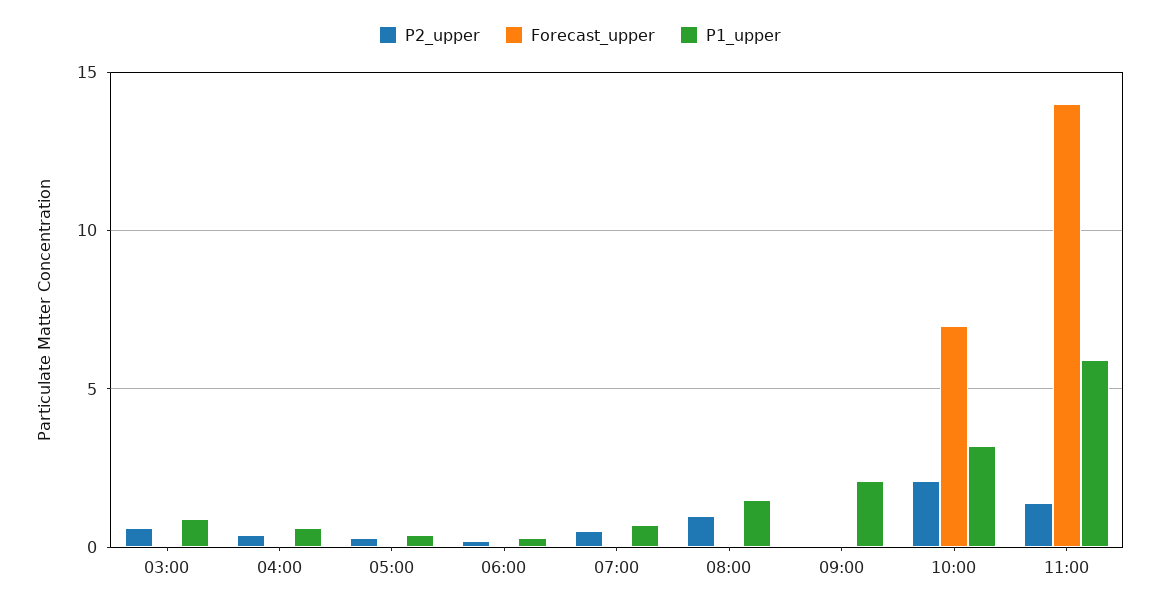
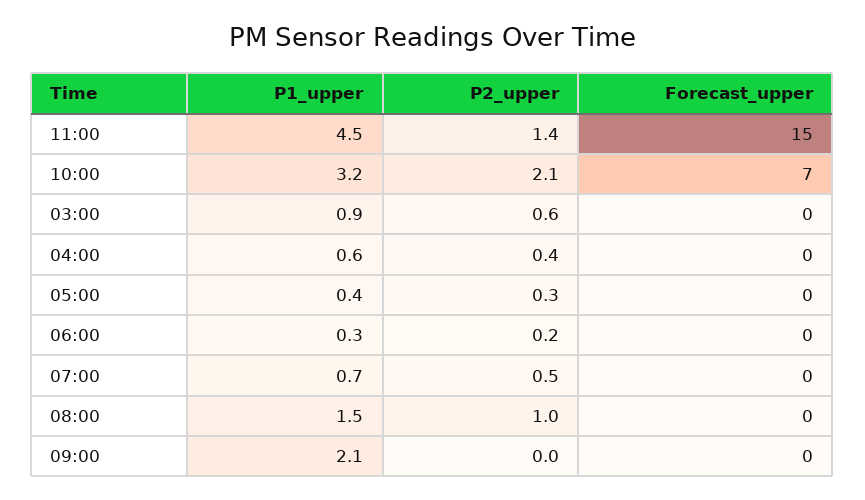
  {
    "P2_upper": {
      "03:00": 0.6,
      "04:00": 0.4,
      "05:00": 0.3,
      "06:00": 0.2,
      "07:00": 0.5,
      "08:00": 1,
      "09:00": 0,
      "10:00": 2.1,
      "11:00": 1.4
    },
    "Forecast_upper": {
      "03:00": 0,
      "04:00": 0,
      "05:00": 0,
      "06:00": 0,
      "07:00": 0,
      "08:00": 0,
      "09:00": 0,
      "10:00": 7,
-     "11:00": 14
+     "11:00": 15
    },
    "P1_upper": {
      "03:00": 0.9,
      "04:00": 0.6,
      "05:00": 0.4,
      "06:00": 0.3,
      "07:00": 0.7,
      "08:00": 1.5,
      "09:00": 2.1,
      "10:00": 3.2,
-     "11:00": 6
+     "11:00": 4.5
    }
  }

